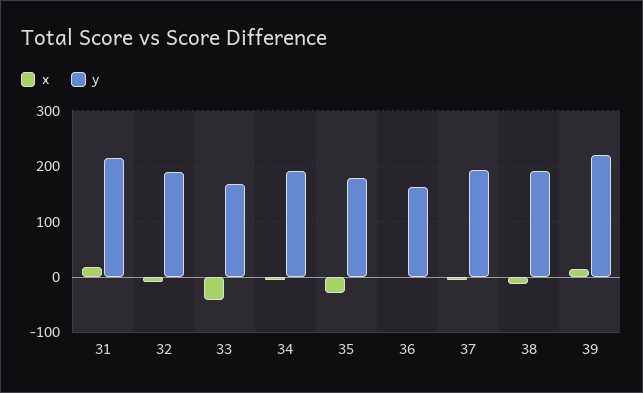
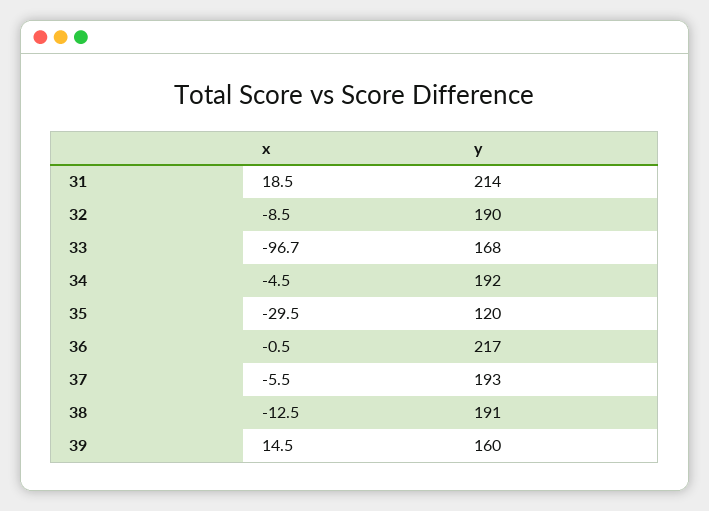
  {
    "x": {
      "31": 18.5,
      "32": -8.5,
-     "33": -40,
+     "33": -96.7,
      "34": -4.5,
      "35": -29.5,
      "36": -0.5,
      "37": -5.5,
      "38": -12.5,
      "39": 14.5
    },
    "y": {
      "31": 214,
      "32": 190,
      "33": 168,
      "34": 192,
-     "35": 180,
+     "35": 120,
-     "36": 160,
+     "36": 217,
      "37": 193,
      "38": 191,
-     "39": 220
+     "39": 160
    }
  }

